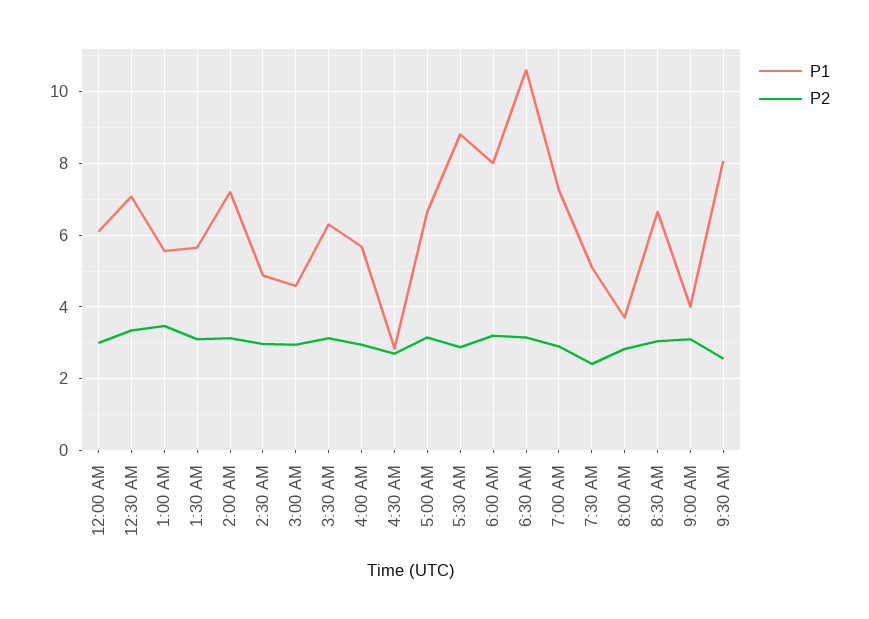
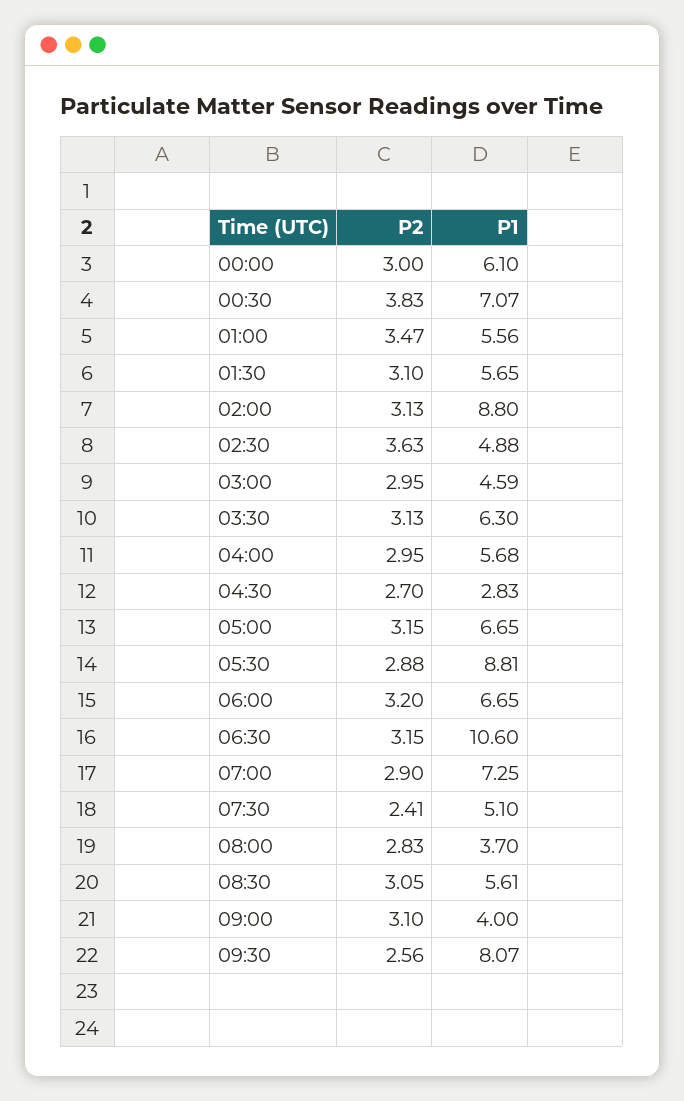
  {
    "P1": {
      "12:00 AM": 6.1,
      "12:30 AM": 7.07,
      "1:00 AM": 5.56,
      "1:30 AM": 5.65,
-     "2:00 AM": 7.2,
+     "2:00 AM": 8.8,
      "2:30 AM": 4.88,
      "3:00 AM": 4.59,
      "3:30 AM": 6.3,
      "4:00 AM": 5.68,
      "4:30 AM": 2.83,
      "5:00 AM": 6.65,
      "5:30 AM": 8.81,
-     "6:00 AM": 8,
+     "6:00 AM": 6.65,
      "6:30 AM": 10.6,
      "7:00 AM": 7.25,
      "7:30 AM": 5.1,
      "8:00 AM": 3.7,
-     "8:30 AM": 6.6,
+     "8:30 AM": 5.61,
      "9:00 AM": 4,
      "9:30 AM": 8.07
    },
    "P2": {
      "12:00 AM": 3,
-     "12:30 AM": 3.4,
+     "12:30 AM": 3.83,
      "1:00 AM": 3.47,
      "1:30 AM": 3.1,
      "2:00 AM": 3.13,
-     "2:30 AM": 3,
+     "2:30 AM": 3.63,
      "3:00 AM": 2.95,
      "3:30 AM": 3.13,
      "4:00 AM": 2.95,
      "4:30 AM": 2.7,
      "5:00 AM": 3.15,
      "5:30 AM": 2.88,
      "6:00 AM": 3.2,
      "6:30 AM": 3.15,
      "7:00 AM": 2.9,
      "7:30 AM": 2.41,
      "8:00 AM": 2.83,
      "8:30 AM": 3.05,
      "9:00 AM": 3.1,
      "9:30 AM": 2.56
    }
  }

